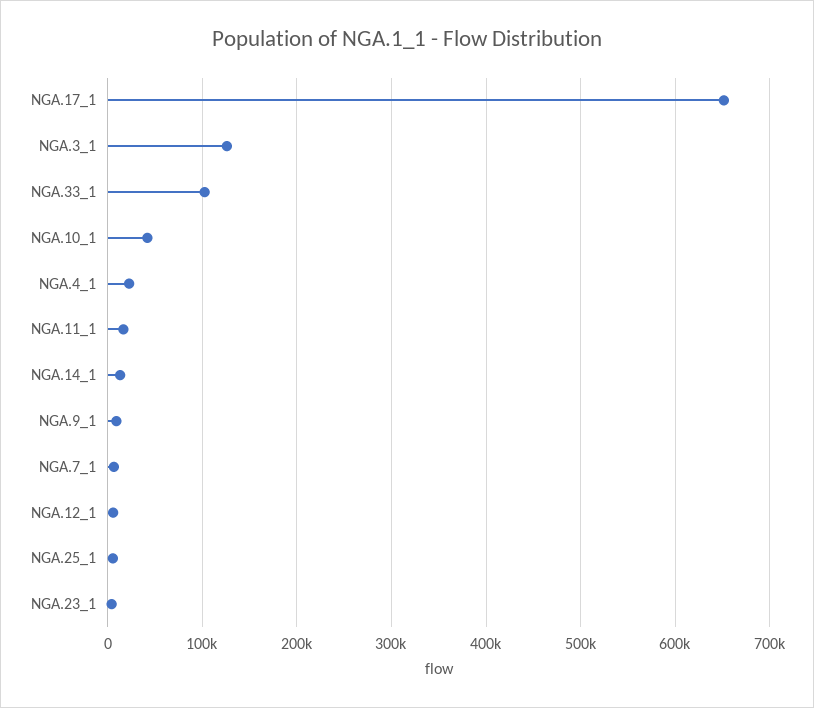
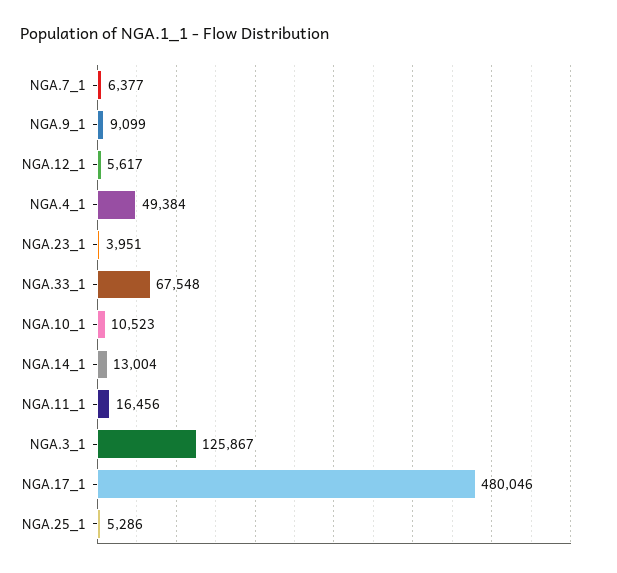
  {
-   "NGA.17_1": 650000,
+   "NGA.17_1": 480046,
    "NGA.3_1": 125867,
-   "NGA.33_1": 100000,
+   "NGA.33_1": 67548,
-   "NGA.10_1": 40000,
+   "NGA.10_1": 10523,
-   "NGA.4_1": 20000,
+   "NGA.4_1": 49384,
    "NGA.11_1": 16456,
    "NGA.14_1": 13004,
    "NGA.9_1": 9099,
    "NGA.7_1": 6377,
    "NGA.12_1": 5617,
    "NGA.25_1": 5286,
    "NGA.23_1": 3951
  }

